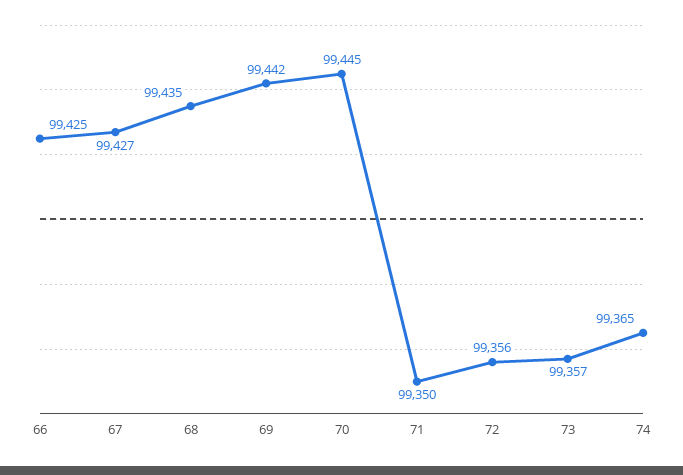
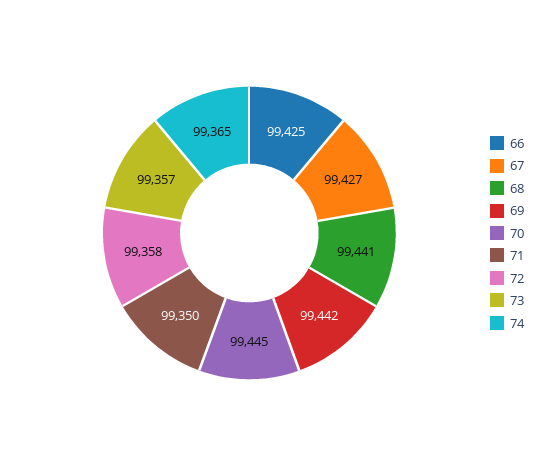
  {
    "66": 99425,
    "67": 99427,
-   "68": 99435,
+   "68": 99441,
    "69": 99442,
    "70": 99445,
    "71": 99350,
-   "72": 99356,
+   "72": 99358,
    "73": 99357,
    "74": 99365
  }

